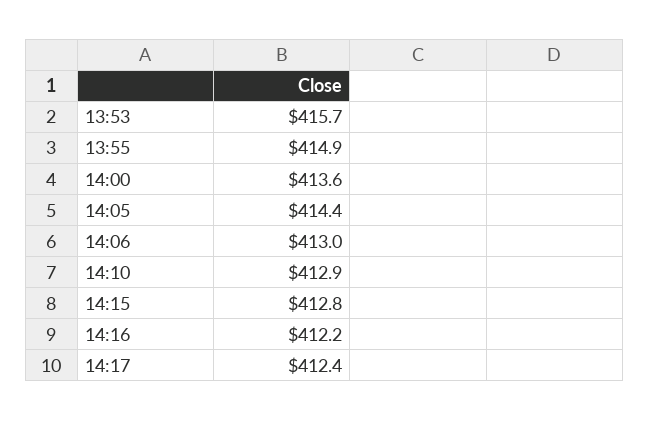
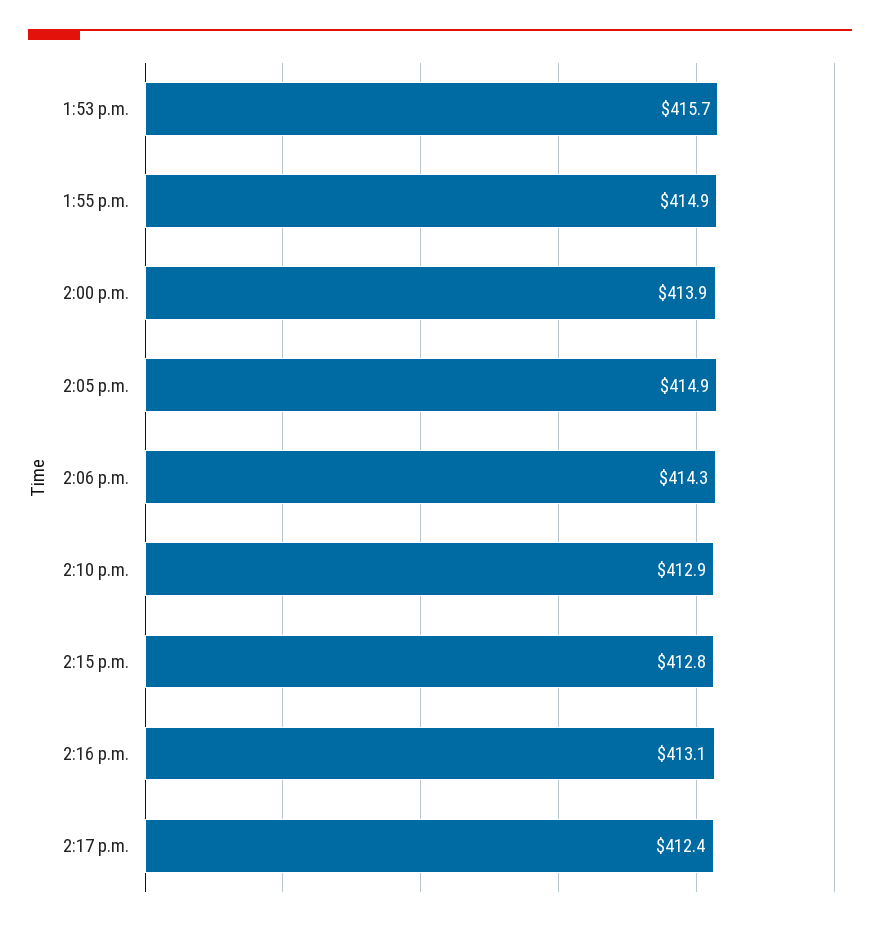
  {
    "13:53": 415.7,
    "13:55": 414.9,
-   "14:00": 413.6,
+   "14:00": 413.9,
-   "14:05": 414.4,
+   "14:05": 414.9,
-   "14:06": 413,
+   "14:06": 414.3,
    "14:10": 412.9,
    "14:15": 412.8,
-   "14:16": 412.2,
+   "14:16": 413.1,
    "14:17": 412.4
  }

